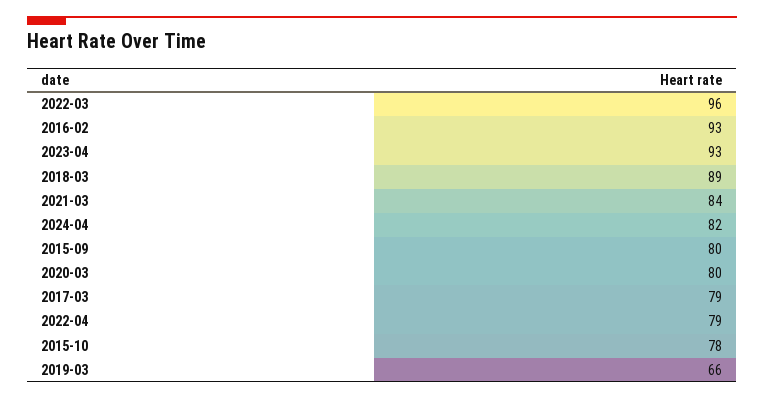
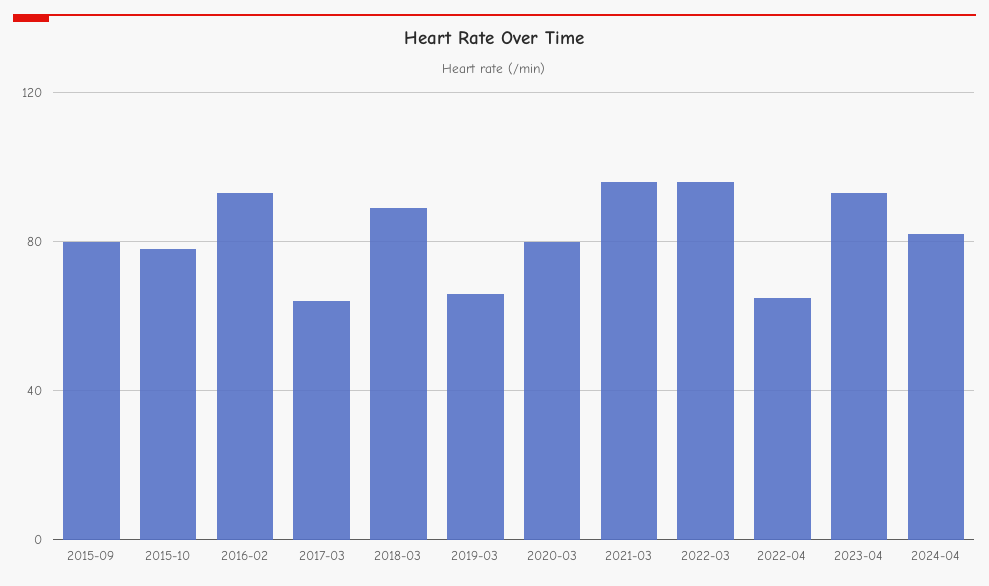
  {
    "2022-03": 96,
    "2016-02": 93,
    "2023-04": 93,
    "2018-03": 89,
-   "2021-03": 84,
+   "2021-03": 95,
    "2024-04": 82,
    "2015-09": 80,
    "2020-03": 80,
-   "2017-03": 79,
+   "2017-03": 65,
-   "2022-04": 79,
+   "2022-04": 65,
    "2015-10": 78,
    "2019-03": 66
  }

